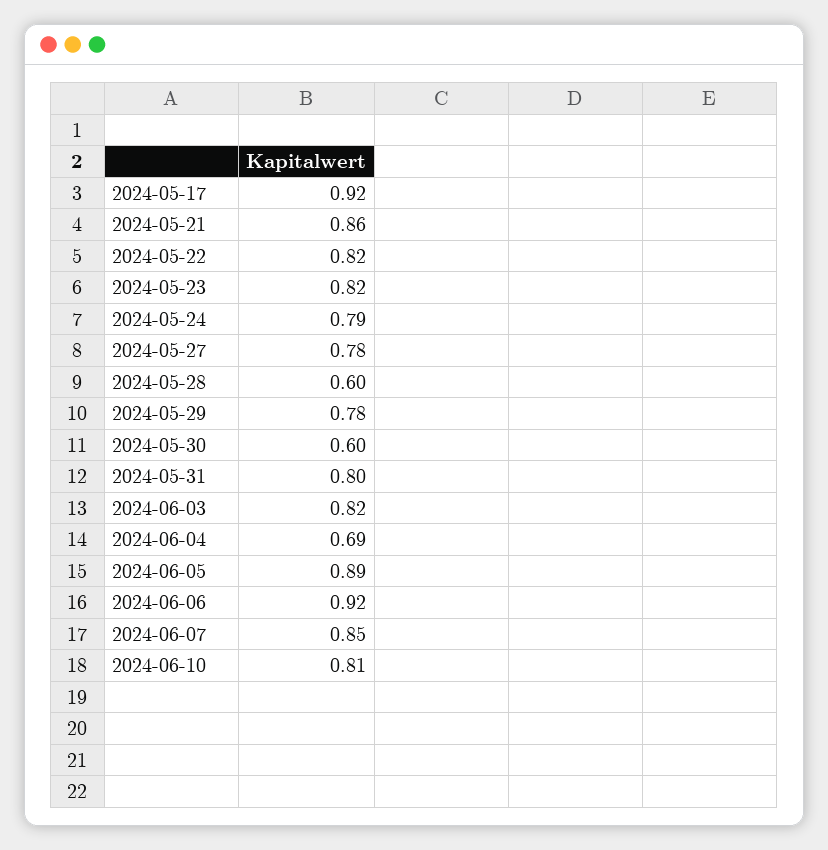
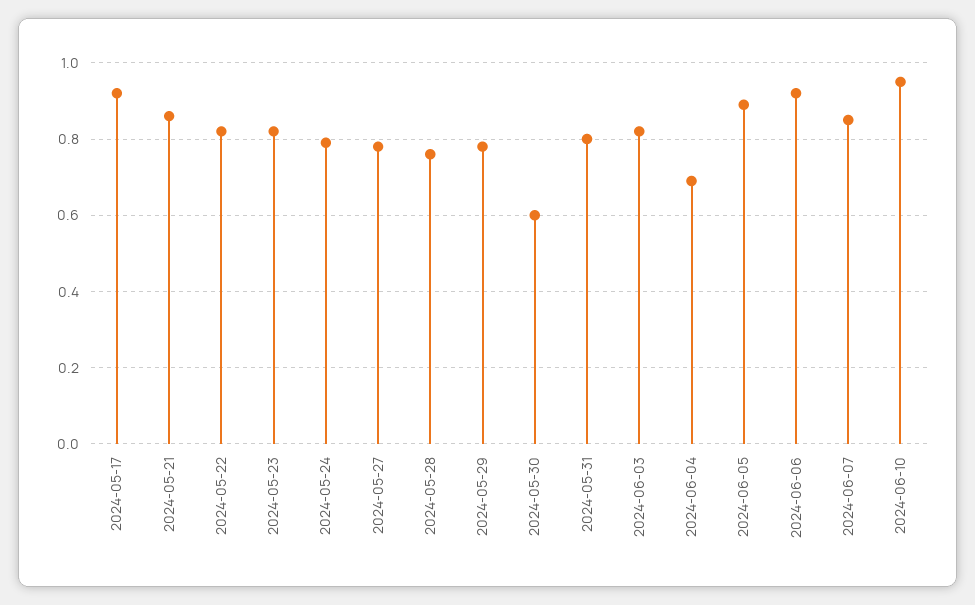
  {
    "2024-05-17": 0.92,
    "2024-05-21": 0.86,
    "2024-05-22": 0.82,
    "2024-05-23": 0.82,
    "2024-05-24": 0.79,
    "2024-05-27": 0.78,
-   "2024-05-28": 0.6,
+   "2024-05-28": 0.75,
    "2024-05-29": 0.78,
    "2024-05-30": 0.6,
    "2024-05-31": 0.8,
    "2024-06-03": 0.82,
    "2024-06-04": 0.69,
    "2024-06-05": 0.89,
    "2024-06-06": 0.92,
    "2024-06-07": 0.85,
-   "2024-06-10": 0.81
+   "2024-06-10": 0.95
  }

